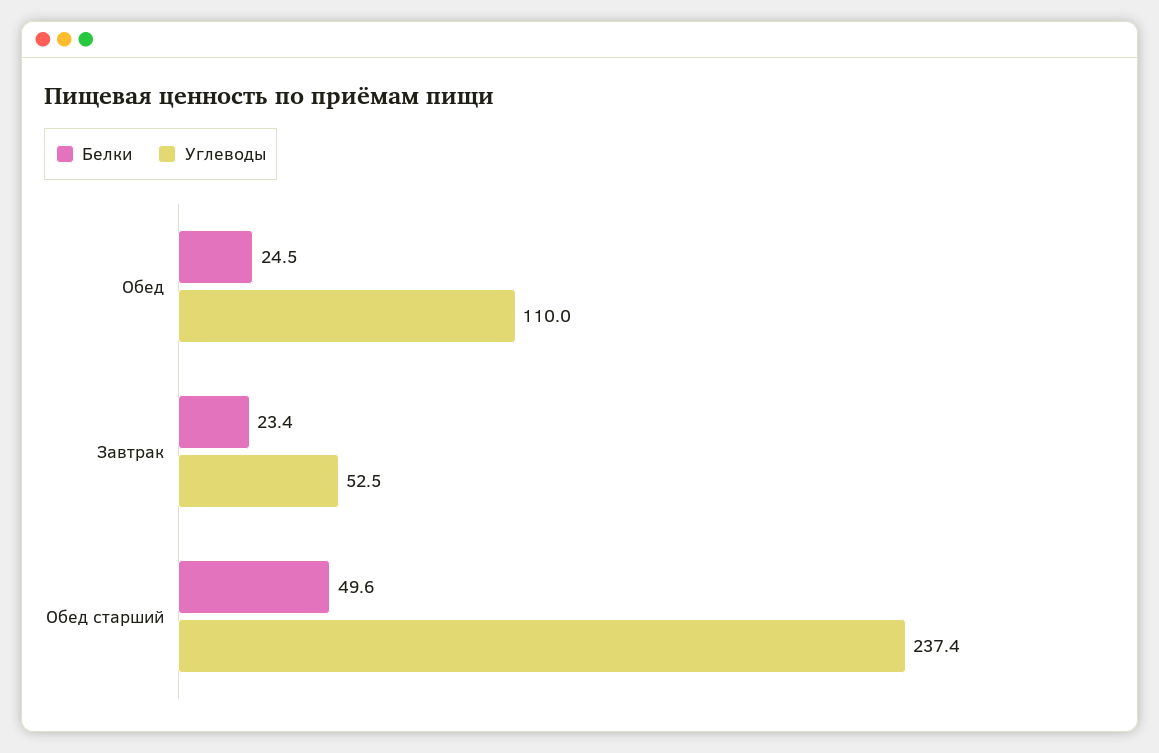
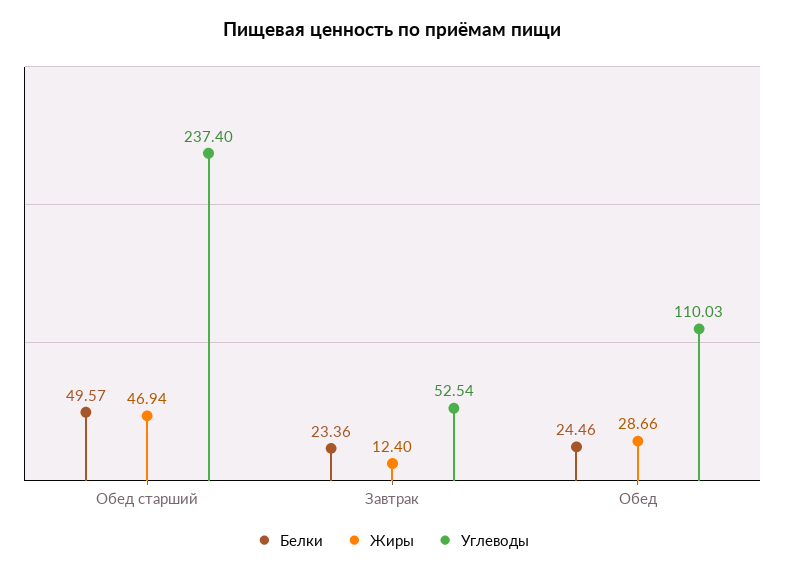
  {
    "Белки": {
      "Обед": 24.46,
      "Завтрак": 23.36,
      "Обед старший": 49.57
    },
    "Углеводы": {
      "Обед": 110.03,
      "Завтрак": 52.54,
      "Обед старший": 237.4
-   }
+   },
+   "Жиры": {
+     "Обед старший": 46.94,
+     "Завтрак": 12.4,
+     "Обед": 28.66
+   }
  }

